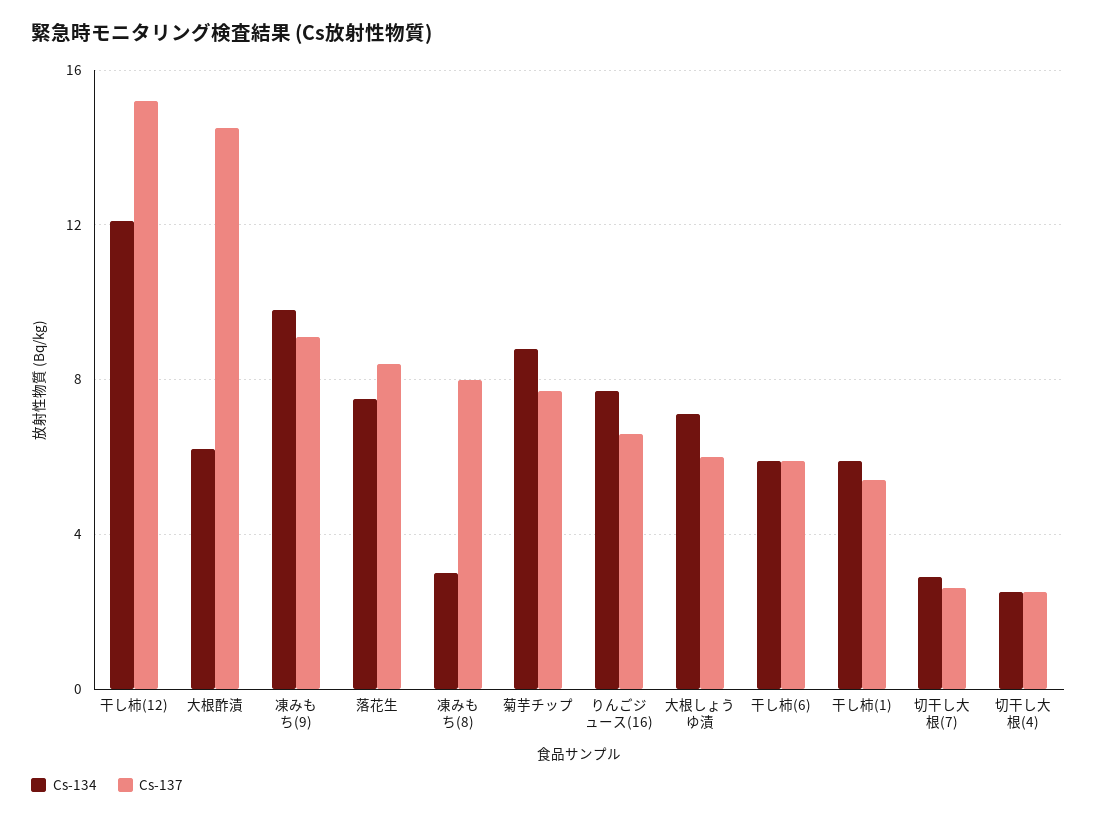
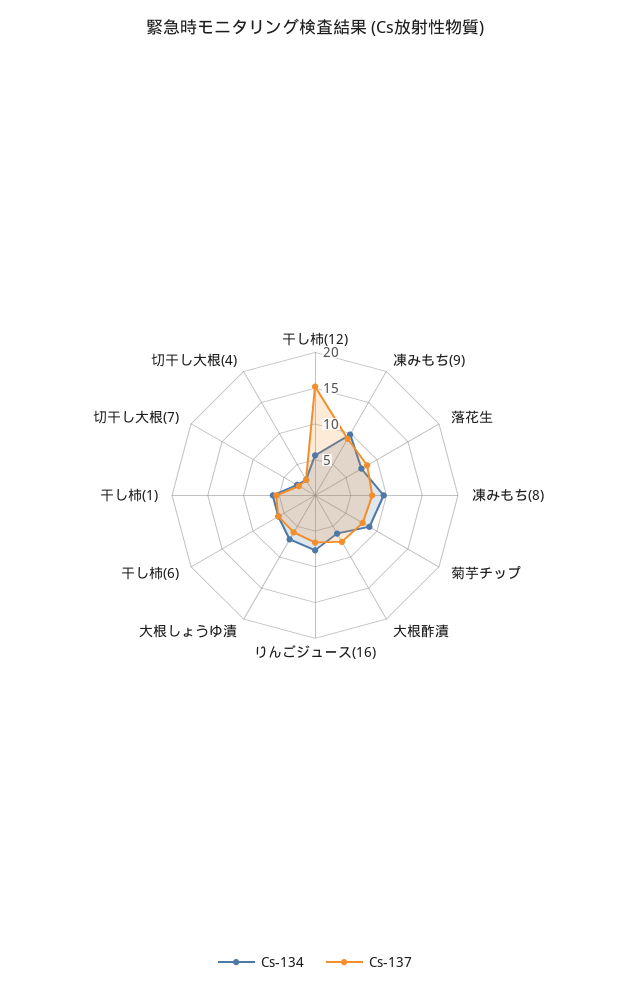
  {
    "Cs-134": {
-     "干し柿(12)": 12,
+     "干し柿(12)": 5,
      "大根酢漬": 6,
      "凍みもち(9)": 10,
      "落花生": 7.5,
-     "凍みもち(8)": 3,
+     "凍みもち(8)": 10,
      "菊芋チップ": 9,
      "りんごジュース(16)": 7.5,
      "大根しょうゆ漬": 7,
      "干し柿(6)": 6,
      "干し柿(1)": 6,
      "切干し大根(7)": 3,
      "切干し大根(4)": 2.5
    },
    "Cs-137": {
      "干し柿(12)": 15,
-     "大根酢漬": 14.5,
+     "大根酢漬": 7.5,
      "凍みもち(9)": 9,
      "落花生": 8.5,
      "凍みもち(8)": 8,
      "菊芋チップ": 7.5,
      "りんごジュース(16)": 6.5,
      "大根しょうゆ漬": 6,
      "干し柿(6)": 6,
      "干し柿(1)": 5.5,
      "切干し大根(7)": 2.5,
      "切干し大根(4)": 2.5
    }
  }

